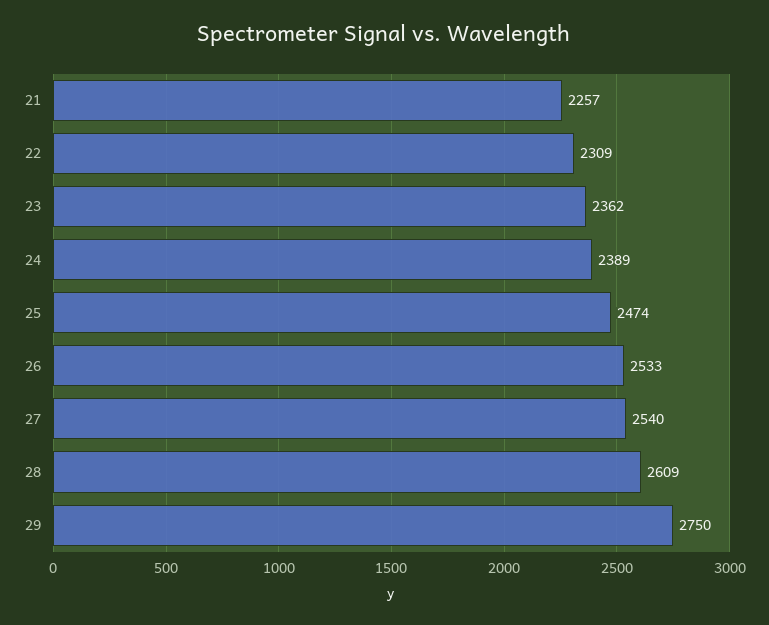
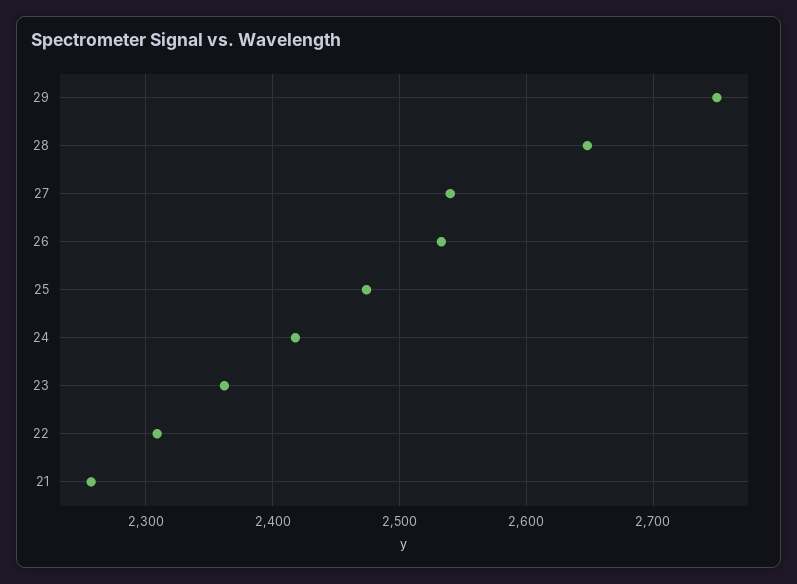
  {
    "21": 2257,
    "22": 2309,
    "23": 2362,
-   "24": 2389,
+   "24": 2420,
    "25": 2474,
    "26": 2533,
    "27": 2540,
-   "28": 2609,
+   "28": 2650,
    "29": 2750
  }

